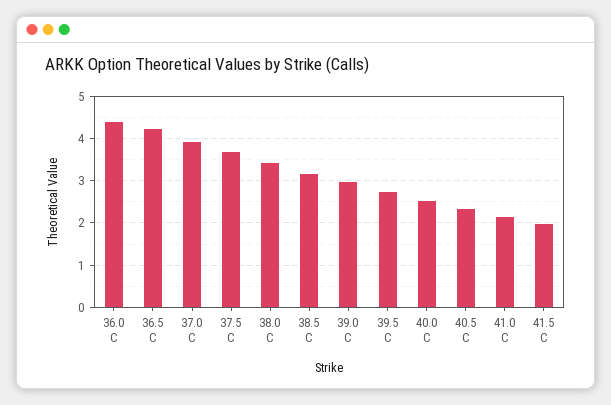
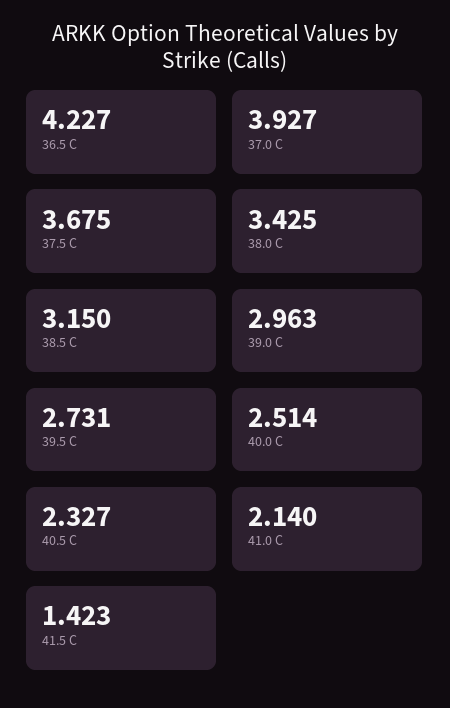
  {
-   "36.0 C": 4.4,
    "36.5 C": 4.227,
    "37.0 C": 3.927,
    "37.5 C": 3.675,
    "38.0 C": 3.425,
    "38.5 C": 3.15,
    "39.0 C": 2.963,
    "39.5 C": 2.731,
    "40.0 C": 2.514,
    "40.5 C": 2.327,
    "41.0 C": 2.14,
-   "41.5 C": 2
+   "41.5 C": 1.423
  }

